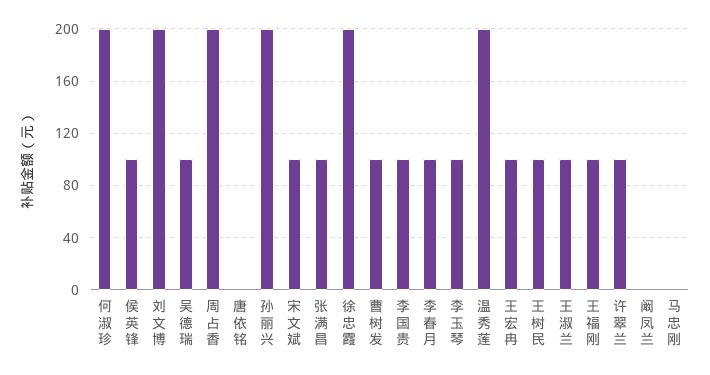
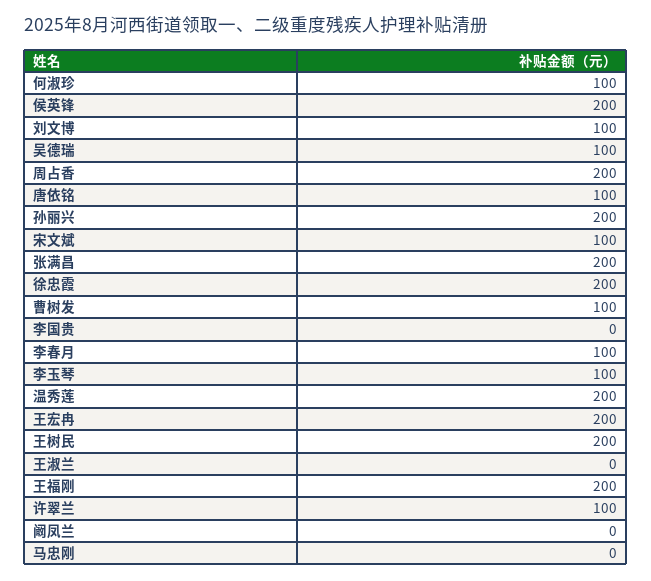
  {
-   "何淑珍": 200,
+   "何淑珍": 100,
-   "侯英锋": 100,
+   "侯英锋": 200,
-   "刘文博": 200,
+   "刘文博": 100,
    "吴德瑞": 100,
    "周占香": 200,
-   "唐依铭": 0,
+   "唐依铭": 100,
    "孙丽兴": 200,
    "宋文斌": 100,
-   "张满昌": 100,
+   "张满昌": 200,
    "徐忠霞": 200,
    "曹树发": 100,
-   "李国贵": 100,
+   "李国贵": 0,
    "李春月": 100,
    "李玉琴": 100,
    "温秀莲": 200,
-   "王宏冉": 100,
+   "王宏冉": 200,
-   "王树民": 100,
+   "王树民": 200,
-   "王淑兰": 100,
+   "王淑兰": 0,
-   "王福刚": 100,
+   "王福刚": 200,
    "许翠兰": 100,
    "阚凤兰": 0,
    "马忠刚": 0
  }

